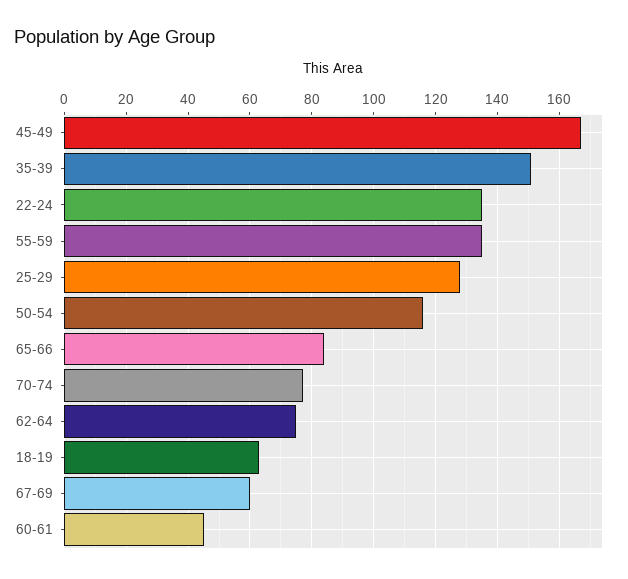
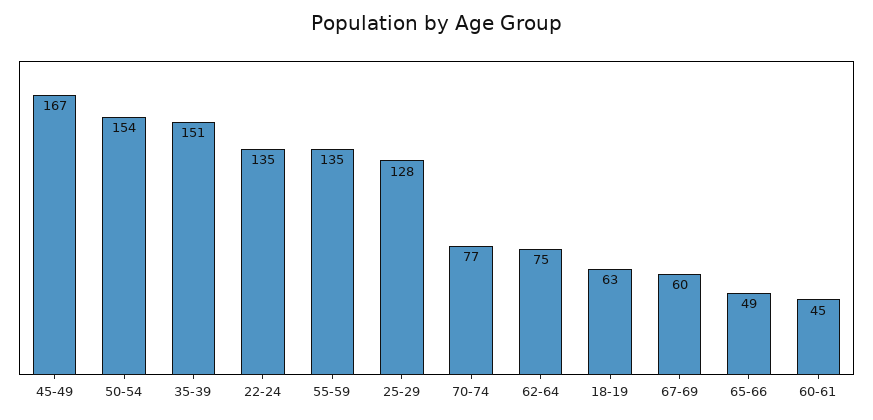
  {
    "45-49": 167,
    "35-39": 151,
    "22-24": 135,
    "55-59": 135,
    "25-29": 128,
-   "50-54": 115,
+   "50-54": 154,
-   "65-66": 85,
+   "65-66": 49,
    "70-74": 77,
    "62-64": 75,
    "18-19": 63,
    "67-69": 60,
    "60-61": 45
  }

